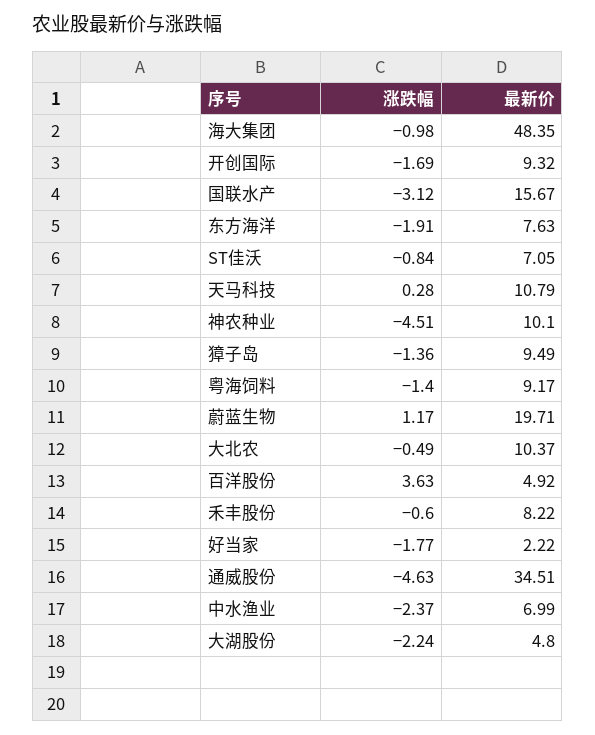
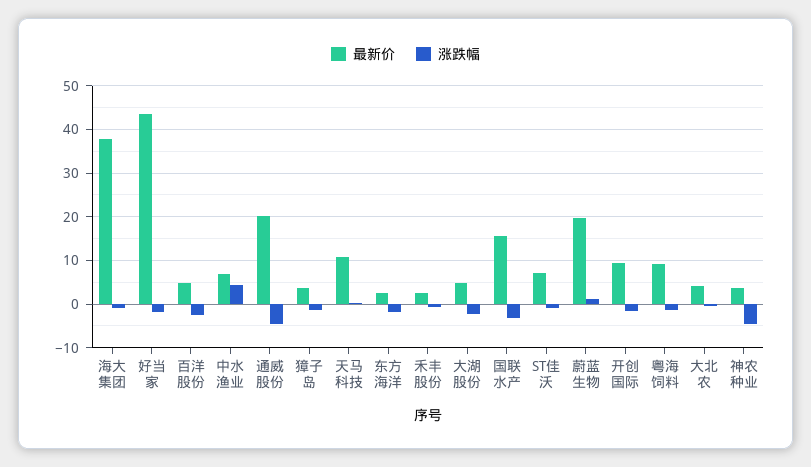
  {
    "涨跌幅": {
      "海大集团": -0.98,
      "开创国际": -1.69,
      "国联水产": -3.12,
      "东方海洋": -1.91,
      "ST佳沃": -0.84,
      "天马科技": 0.28,
      "神农种业": -4.51,
      "獐子岛": -1.36,
      "粤海饲料": -1.4,
      "蔚蓝生物": 1.17,
      "大北农": -0.49,
-     "百洋股份": 3.63,
+     "百洋股份": -2,
      "禾丰股份": -0.6,
      "好当家": -1.77,
      "通威股份": -4.63,
-     "中水渔业": -2.37,
+     "中水渔业": 4,
      "大湖股份": -2.24
    },
    "最新价": {
-     "海大集团": 48.35,
+     "海大集团": 38,
      "开创国际": 9.32,
      "国联水产": 15.67,
-     "东方海洋": 7.63,
+     "东方海洋": 2,
      "ST佳沃": 7.05,
      "天马科技": 10.79,
-     "神农种业": 10.1,
+     "神农种业": 4,
-     "獐子岛": 9.49,
+     "獐子岛": 4,
      "粤海饲料": 9.17,
      "蔚蓝生物": 19.71,
-     "大北农": 10.37,
+     "大北农": 4,
      "百洋股份": 4.92,
-     "禾丰股份": 8.22,
+     "禾丰股份": 2,
-     "好当家": 2.22,
+     "好当家": 44,
-     "通威股份": 34.51,
+     "通威股份": 20,
      "中水渔业": 6.99,
      "大湖股份": 4.8
    }
  }

